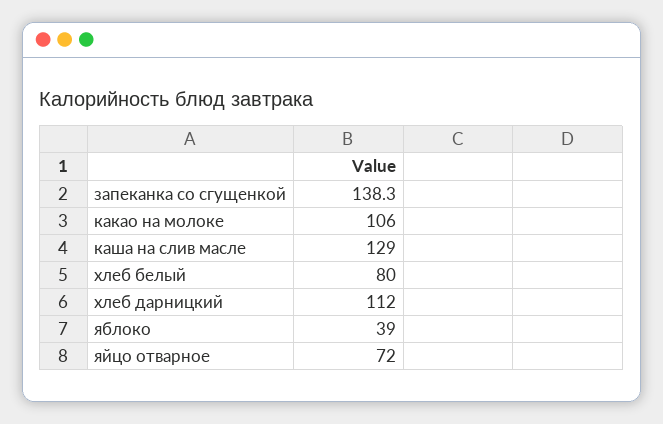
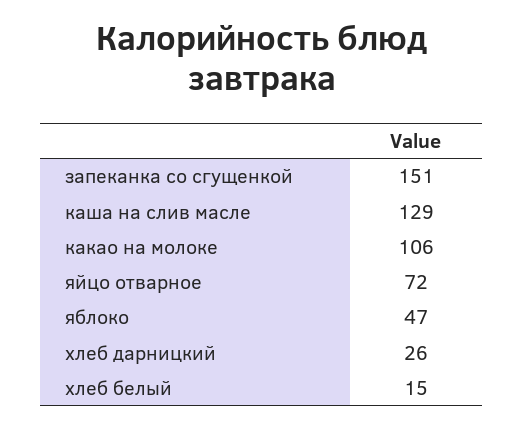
  {
-   "запеканка со сгущенкой": 138.3,
+   "запеканка со сгущенкой": 151,
    "какао на молоке": 106,
    "каша на слив масле": 129,
-   "хлеб белый": 80,
+   "хлеб белый": 15,
-   "хлеб дарницкий": 112,
+   "хлеб дарницкий": 26,
-   "яблоко": 39,
+   "яблоко": 47,
    "яйцо отварное": 72
  }

